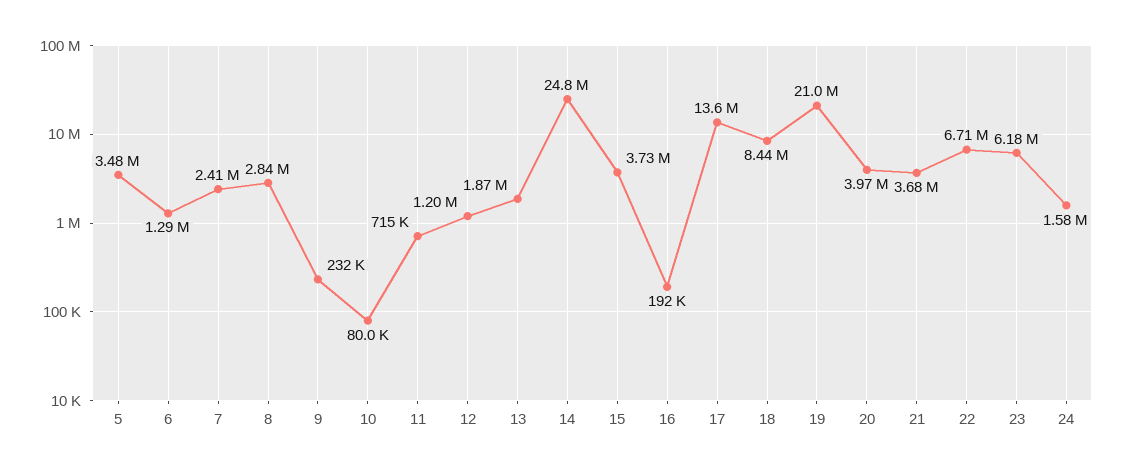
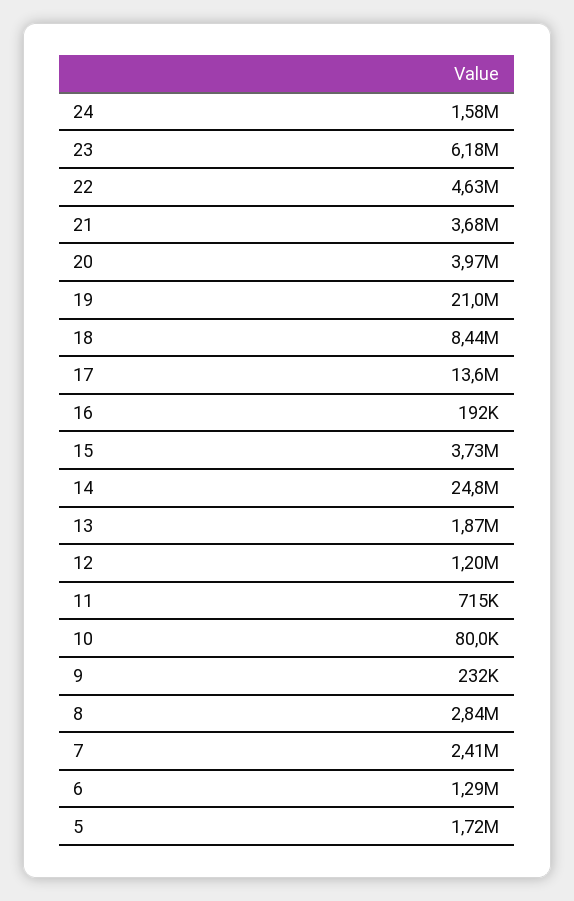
  {
-   "5": 3480000,
+   "5": 1720000,
    "6": 1290000,
    "7": 2410000,
    "8": 2840000,
    "9": 232000,
    "10": 80000,
    "11": 715000,
    "12": 1200000,
    "13": 1870000,
    "14": 24800000,
    "15": 3730000,
    "16": 192000,
    "17": 13600000,
    "18": 8440000,
    "19": 21000000,
    "20": 3970000,
    "21": 3680000,
-   "22": 6710000,
+   "22": 4630000,
    "23": 6180000,
    "24": 1580000
  }

